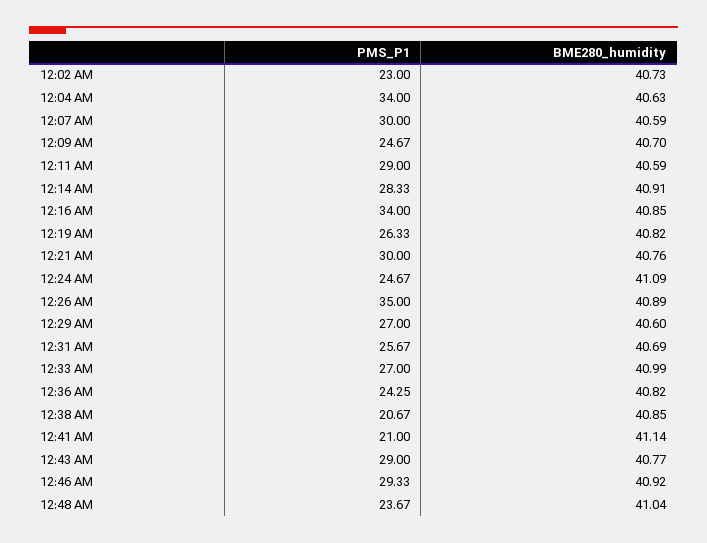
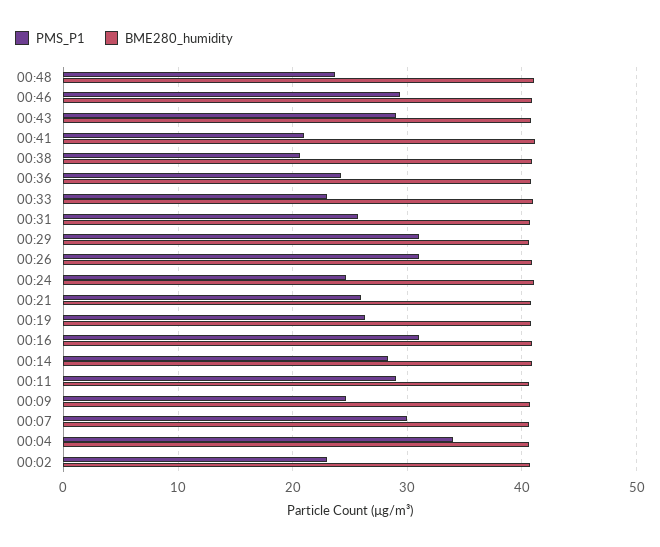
  {
    "PMS_P1": {
      "12:02 AM": 23,
      "12:04 AM": 34,
      "12:07 AM": 30,
      "12:09 AM": 24.67,
      "12:11 AM": 29,
      "12:14 AM": 28.33,
-     "12:16 AM": 34,
+     "12:16 AM": 31,
      "12:19 AM": 26.33,
-     "12:21 AM": 30,
+     "12:21 AM": 26,
      "12:24 AM": 24.67,
-     "12:26 AM": 35,
+     "12:26 AM": 31,
-     "12:29 AM": 27,
+     "12:29 AM": 31,
      "12:31 AM": 25.67,
-     "12:33 AM": 27,
+     "12:33 AM": 23,
      "12:36 AM": 24.25,
      "12:38 AM": 20.67,
      "12:41 AM": 21,
      "12:43 AM": 29,
      "12:46 AM": 29.33,
      "12:48 AM": 23.67
    },
    "BME280_humidity": {
      "12:02 AM": 40.73,
      "12:04 AM": 40.63,
      "12:07 AM": 40.59,
      "12:09 AM": 40.7,
      "12:11 AM": 40.59,
      "12:14 AM": 40.91,
      "12:16 AM": 40.85,
      "12:19 AM": 40.82,
      "12:21 AM": 40.76,
      "12:24 AM": 41.09,
      "12:26 AM": 40.89,
      "12:29 AM": 40.6,
      "12:31 AM": 40.69,
      "12:33 AM": 40.99,
      "12:36 AM": 40.82,
      "12:38 AM": 40.85,
      "12:41 AM": 41.14,
      "12:43 AM": 40.77,
      "12:46 AM": 40.92,
      "12:48 AM": 41.04
    }
  }

